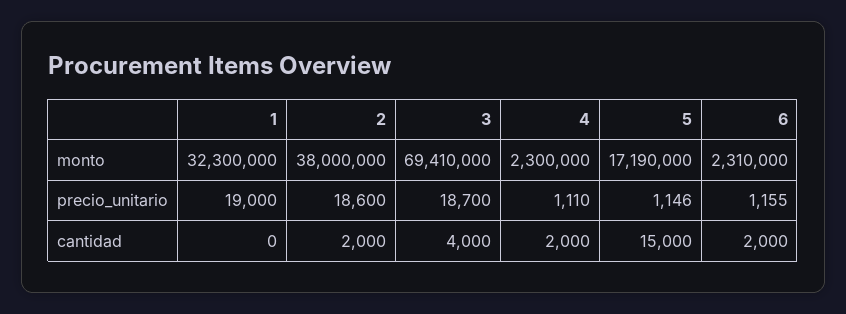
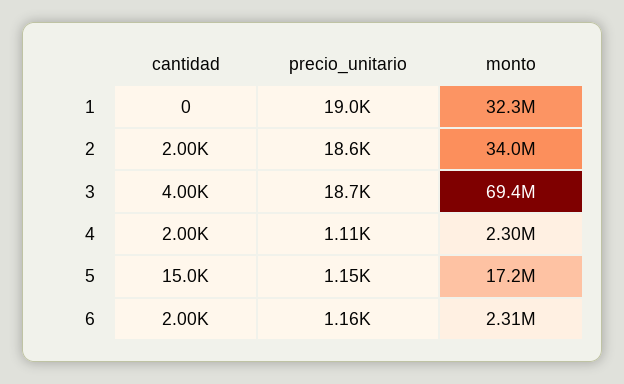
  {
    "1": {
      "monto": 32300000,
      "precio_unitario": 19000,
      "cantidad": 0
    },
    "2": {
-     "monto": 38000000,
+     "monto": 34000000,
      "precio_unitario": 18600,
      "cantidad": 2000
    },
    "3": {
      "monto": 69410000,
      "precio_unitario": 18700,
      "cantidad": 4000
    },
    "4": {
      "monto": 2300000,
      "precio_unitario": 1110,
      "cantidad": 2000
    },
    "5": {
      "monto": 17190000,
      "precio_unitario": 1146,
      "cantidad": 15000
    },
    "6": {
      "monto": 2310000,
      "precio_unitario": 1155,
      "cantidad": 2000
    }
  }

